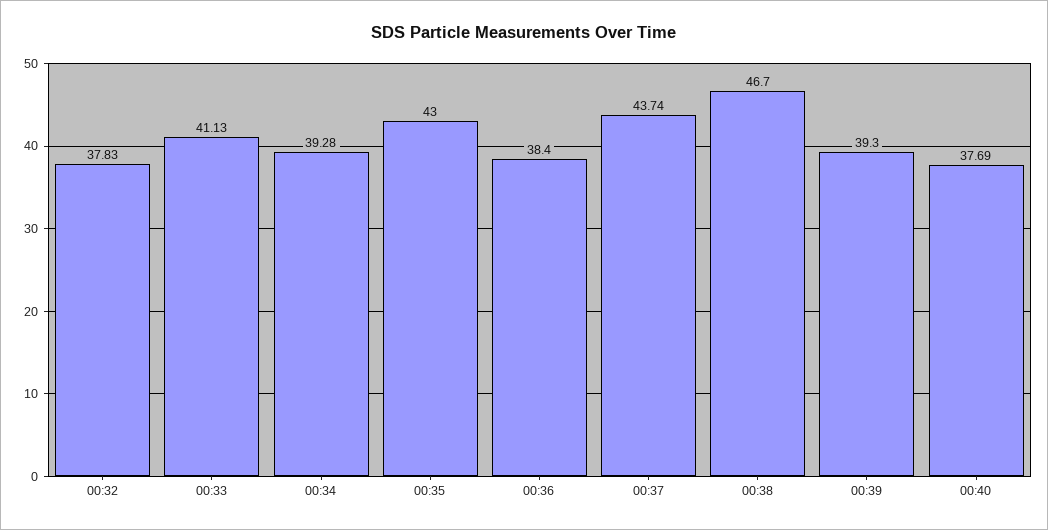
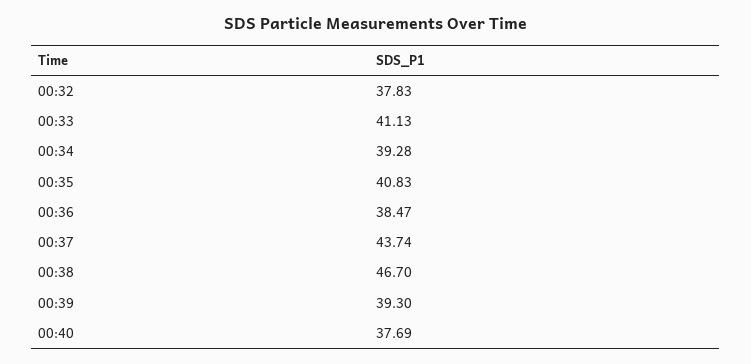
  {
    "00:32": 37.83,
    "00:33": 41.13,
    "00:34": 39.28,
-   "00:35": 43,
+   "00:35": 40.83,
-   "00:36": 38.4,
+   "00:36": 38.47,
    "00:37": 43.74,
    "00:38": 46.7,
    "00:39": 39.3,
    "00:40": 37.69
  }

